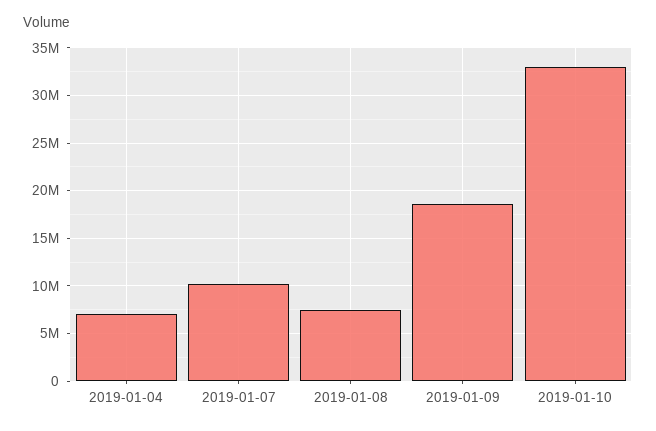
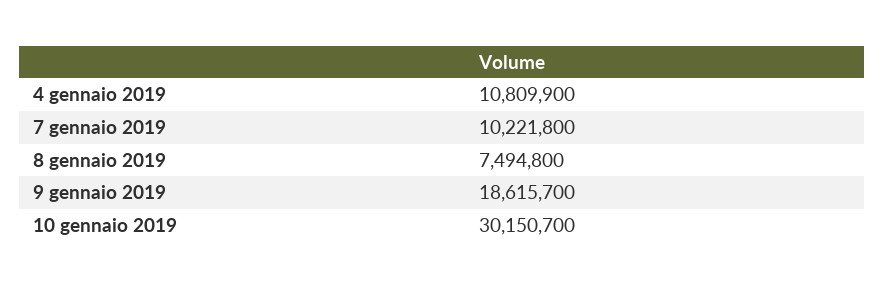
  {
-   "2019-01-04": 7000000,
+   "2019-01-04": 10809900,
    "2019-01-07": 10221800,
    "2019-01-08": 7494800,
    "2019-01-09": 18615700,
-   "2019-01-10": 33000000
+   "2019-01-10": 30150700
  }

